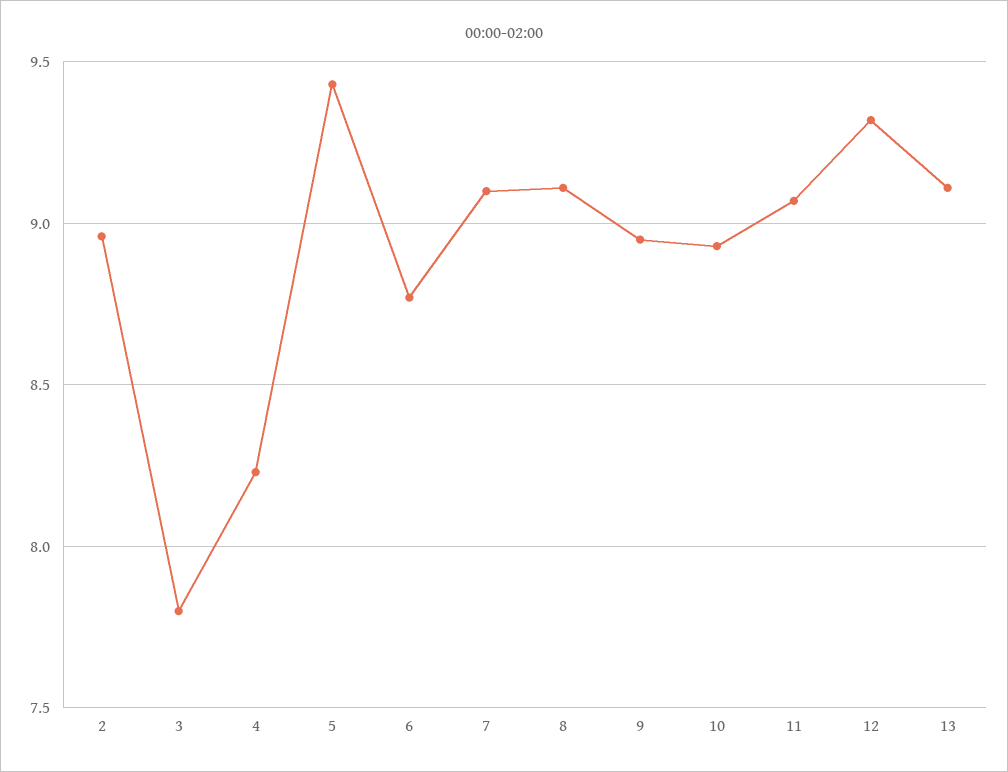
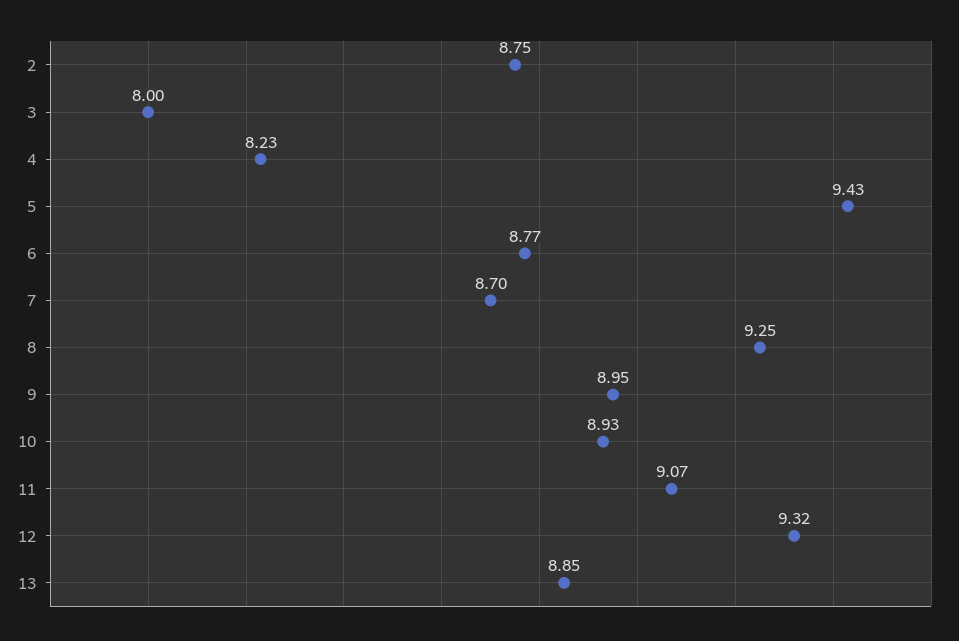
  {
-   "2": 8.95,
+   "2": 8.75,
-   "3": 7.8,
+   "3": 8,
    "4": 8.23,
    "5": 9.43,
    "6": 8.77,
-   "7": 9.1,
+   "7": 8.7,
-   "8": 9.1,
+   "8": 9.25,
    "9": 8.95,
    "10": 8.93,
    "11": 9.07,
    "12": 9.32,
-   "13": 9.1
+   "13": 8.85
  }

